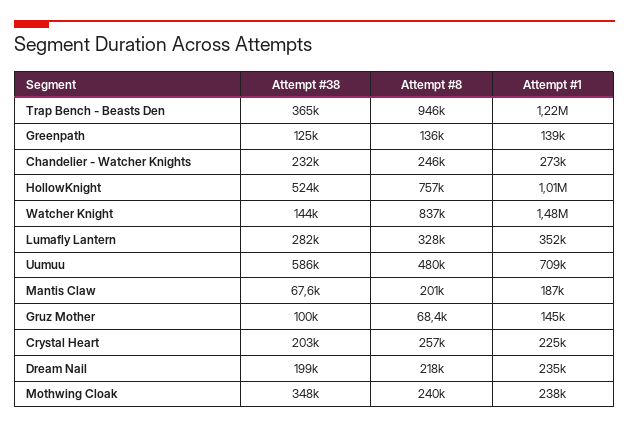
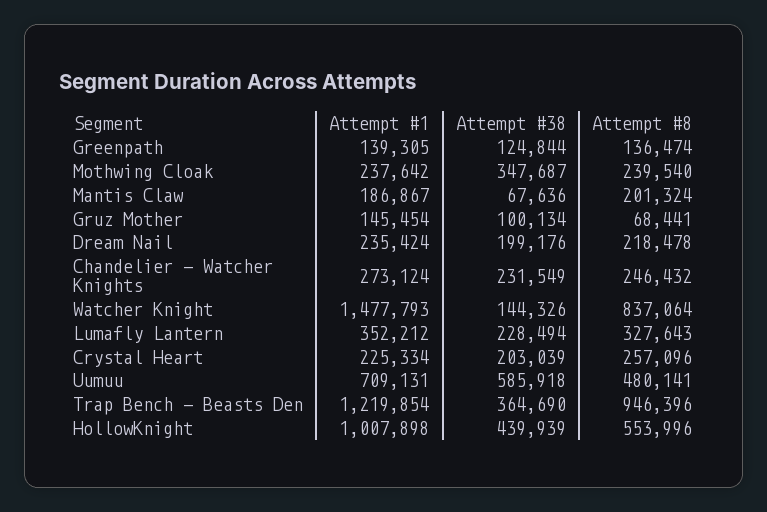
  {
    "Attempt #38": {
      "Trap Bench - Beasts Den": 364690,
      "Greenpath": 124844,
      "Chandelier - Watcher Knights": 231549,
-     "HollowKnight": 524000,
+     "HollowKnight": 439939,
      "Watcher Knight": 144326,
-     "Lumafly Lantern": 282000,
+     "Lumafly Lantern": 228494,
      "Uumuu": 585918,
      "Mantis Claw": 67636,
      "Gruz Mother": 100134,
      "Crystal Heart": 203039,
      "Dream Nail": 199176,
      "Mothwing Cloak": 347687
    },
    "Attempt #8": {
      "Trap Bench - Beasts Den": 946396,
      "Greenpath": 136474,
      "Chandelier - Watcher Knights": 246432,
-     "HollowKnight": 757000,
+     "HollowKnight": 553996,
      "Watcher Knight": 837064,
      "Lumafly Lantern": 327643,
      "Uumuu": 480141,
      "Mantis Claw": 201324,
      "Gruz Mother": 68441,
      "Crystal Heart": 257096,
      "Dream Nail": 218478,
      "Mothwing Cloak": 239540
    },
    "Attempt #1": {
      "Trap Bench - Beasts Den": 1219854,
      "Greenpath": 139305,
      "Chandelier - Watcher Knights": 273124,
      "HollowKnight": 1007898,
      "Watcher Knight": 1477793,
      "Lumafly Lantern": 352212,
      "Uumuu": 709131,
      "Mantis Claw": 186867,
      "Gruz Mother": 145454,
      "Crystal Heart": 225334,
      "Dream Nail": 235424,
      "Mothwing Cloak": 237642
    }
  }

